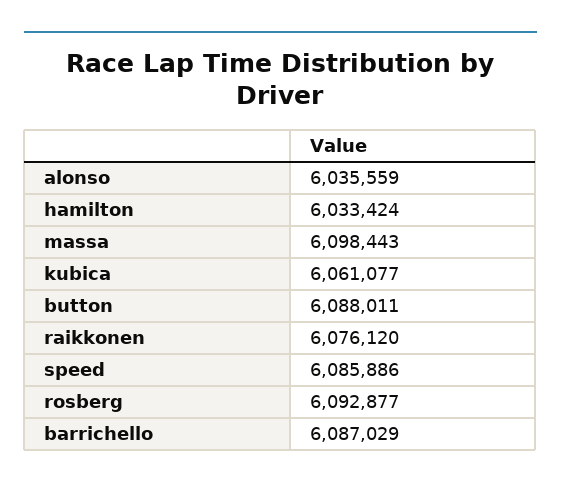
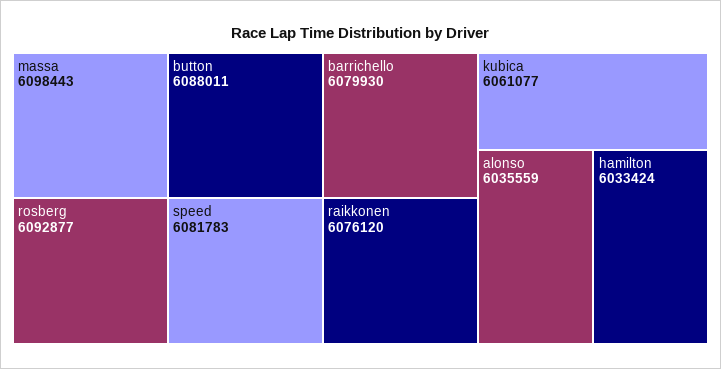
  {
    "alonso": 6035559,
    "hamilton": 6033424,
    "massa": 6098443,
    "kubica": 6061077,
    "button": 6088011,
    "raikkonen": 6076120,
-   "speed": 6085886,
+   "speed": 6081783,
    "rosberg": 6092877,
-   "barrichello": 6087029
+   "barrichello": 6079930
  }

